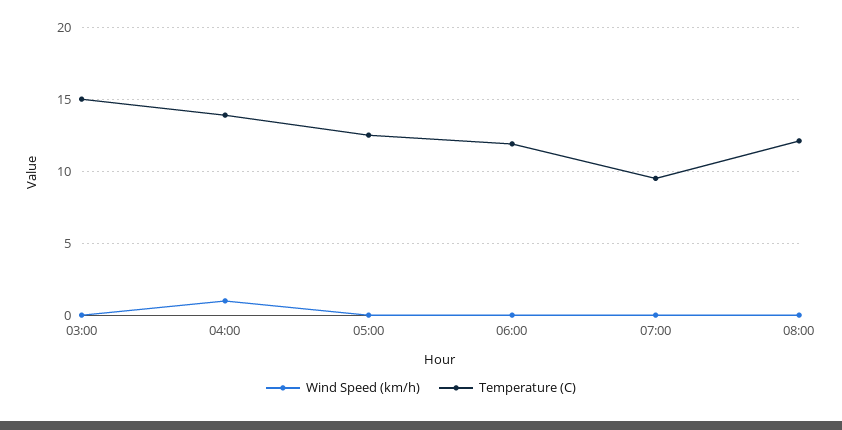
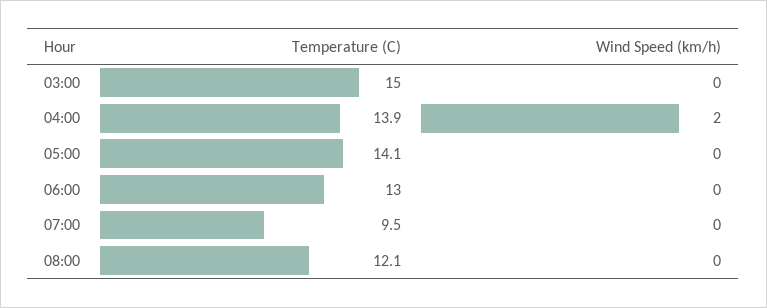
  {
    "Wind Speed (km/h)": {
      "03:00": 0,
-     "04:00": 1,
+     "04:00": 2,
      "05:00": 0,
      "06:00": 0,
      "07:00": 0,
      "08:00": 0
    },
    "Temperature (C)": {
      "03:00": 15,
      "04:00": 13.9,
-     "05:00": 12.5,
+     "05:00": 14.1,
-     "06:00": 12,
+     "06:00": 13,
      "07:00": 9.5,
      "08:00": 12.1
    }
  }

